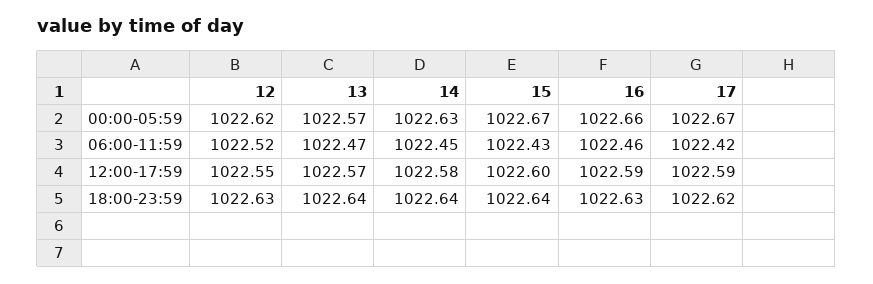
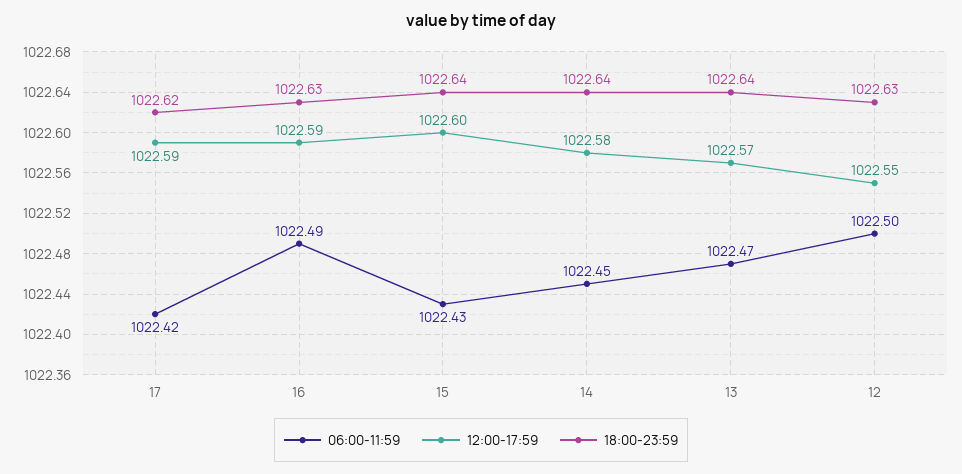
  {
-   "00:00-05:59": {
-     "12": 1022.62,
-     "13": 1022.57,
-     "14": 1022.63,
-     "15": 1022.67,
-     "16": 1022.66,
-     "17": 1022.67
-   },
    "06:00-11:59": {
-     "12": 1022.52,
+     "12": 1022.5,
      "13": 1022.47,
      "14": 1022.45,
      "15": 1022.43,
-     "16": 1022.46,
+     "16": 1022.49,
      "17": 1022.42
    },
    "12:00-17:59": {
      "12": 1022.55,
      "13": 1022.57,
      "14": 1022.58,
      "15": 1022.6,
      "16": 1022.59,
      "17": 1022.59
    },
    "18:00-23:59": {
      "12": 1022.63,
      "13": 1022.64,
      "14": 1022.64,
      "15": 1022.64,
      "16": 1022.63,
      "17": 1022.62
    }
  }

